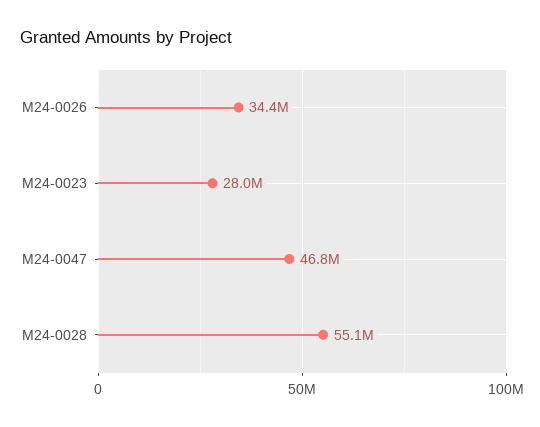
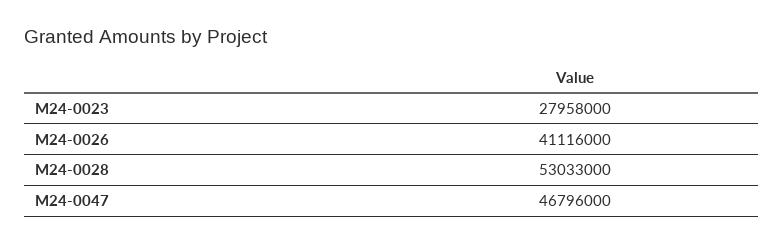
  {
-   "M24-0026": 34400000,
+   "M24-0026": 41116000,
    "M24-0023": 27958000,
    "M24-0047": 46796000,
-   "M24-0028": 55100000
+   "M24-0028": 53033000
  }

